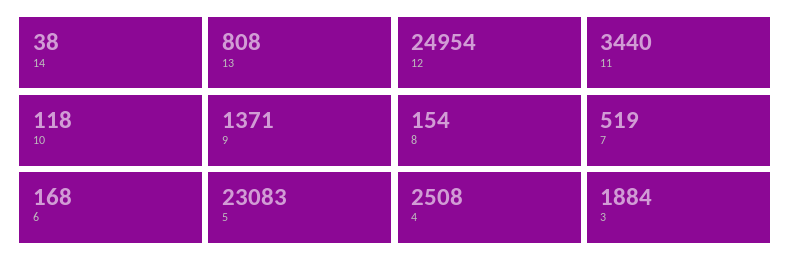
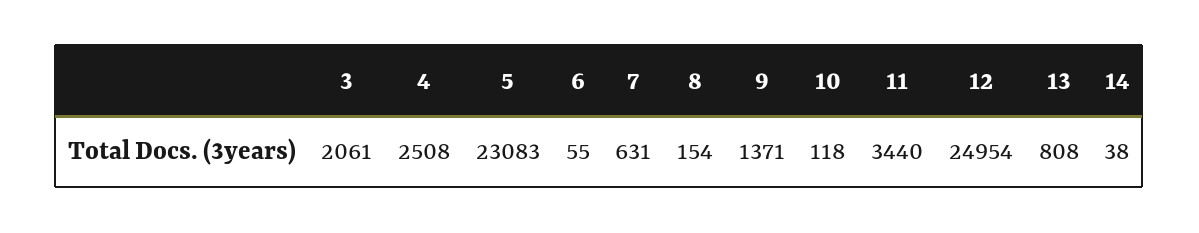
  {
    "14": 38,
    "13": 808,
    "12": 24954,
    "11": 3440,
    "10": 118,
    "9": 1371,
    "8": 154,
-   "7": 519,
+   "7": 631,
-   "6": 168,
+   "6": 55,
    "5": 23083,
    "4": 2508,
-   "3": 1884
+   "3": 2061
  }

